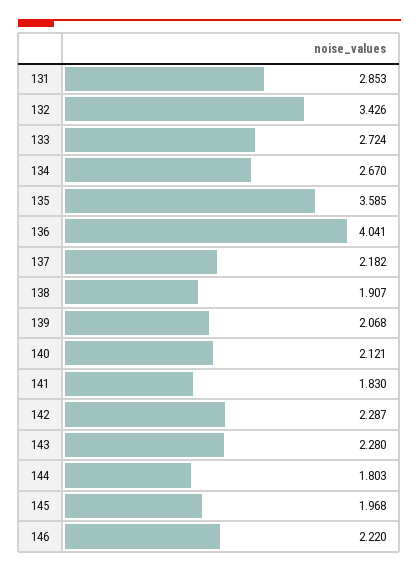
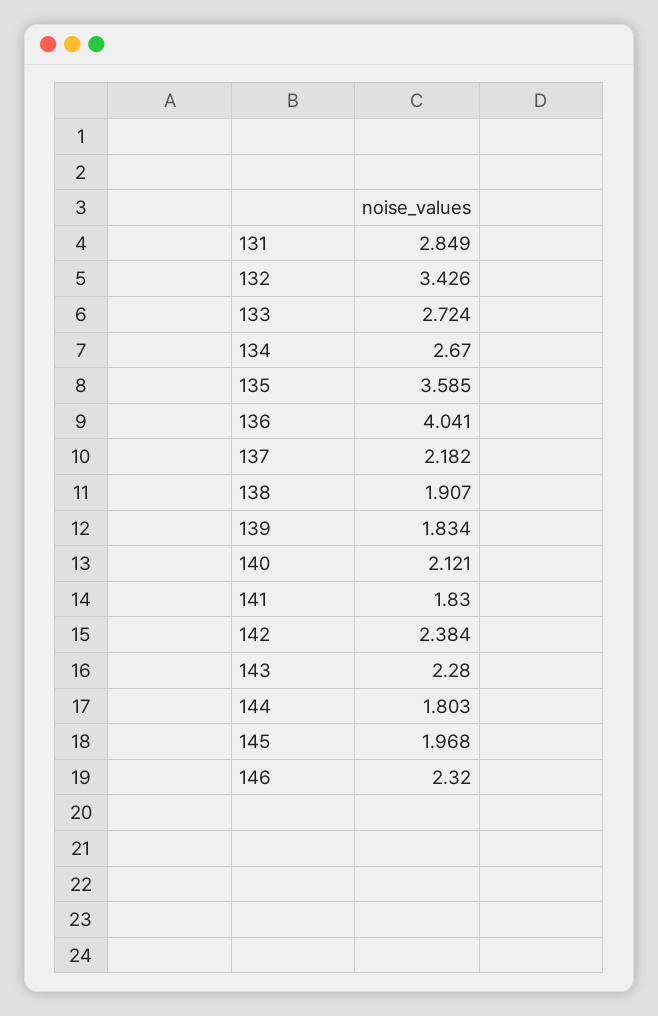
  {
-   "131": 2.853,
+   "131": 2.849,
    "132": 3.426,
    "133": 2.724,
    "134": 2.67,
    "135": 3.585,
    "136": 4.041,
    "137": 2.182,
    "138": 1.907,
-   "139": 2.068,
+   "139": 1.834,
    "140": 2.121,
    "141": 1.83,
-   "142": 2.287,
+   "142": 2.384,
    "143": 2.28,
    "144": 1.803,
    "145": 1.968,
-   "146": 2.22
+   "146": 2.32
  }

